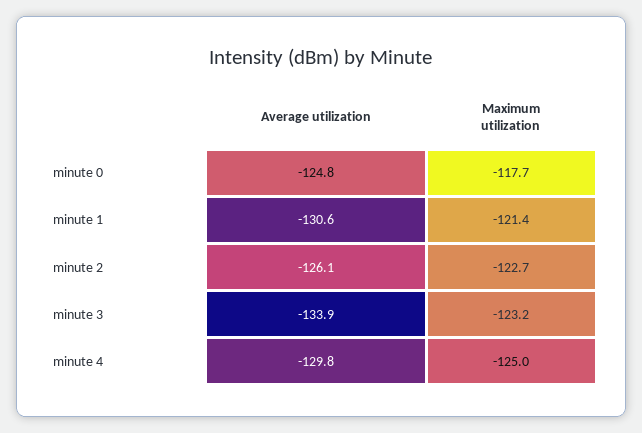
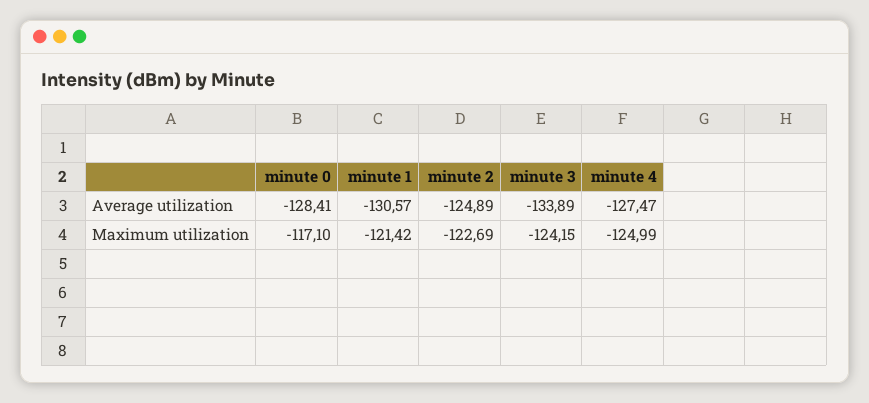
  {
    "Average utilization": {
-     "minute 0": -124.8,
+     "minute 0": -128.41,
      "minute 1": -130.57,
-     "minute 2": -126.1,
+     "minute 2": -124.89,
      "minute 3": -133.89,
-     "minute 4": -129.8
+     "minute 4": -127.47
    },
    "Maximum utilization": {
-     "minute 0": -117.7,
+     "minute 0": -117.1,
      "minute 1": -121.42,
      "minute 2": -122.69,
-     "minute 3": -123.2,
+     "minute 3": -124.15,
      "minute 4": -124.99
    }
  }

